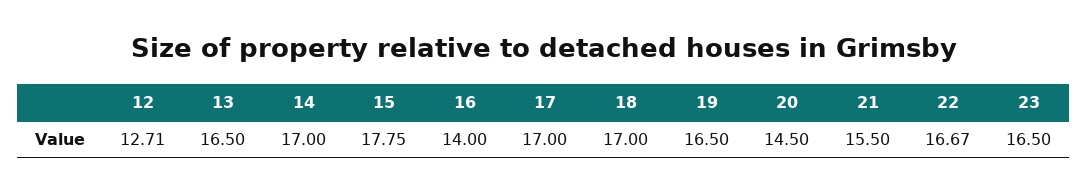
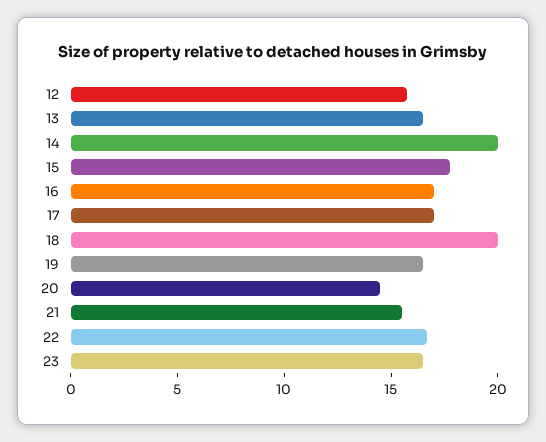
  {
-   "12": 12.71,
+   "12": 16,
    "13": 16.5,
-   "14": 17,
+   "14": 20,
    "15": 17.75,
-   "16": 14,
+   "16": 17,
    "17": 17,
-   "18": 17,
+   "18": 20,
    "19": 16.5,
    "20": 14.5,
    "21": 15.5,
    "22": 16.67,
    "23": 16.5
  }

